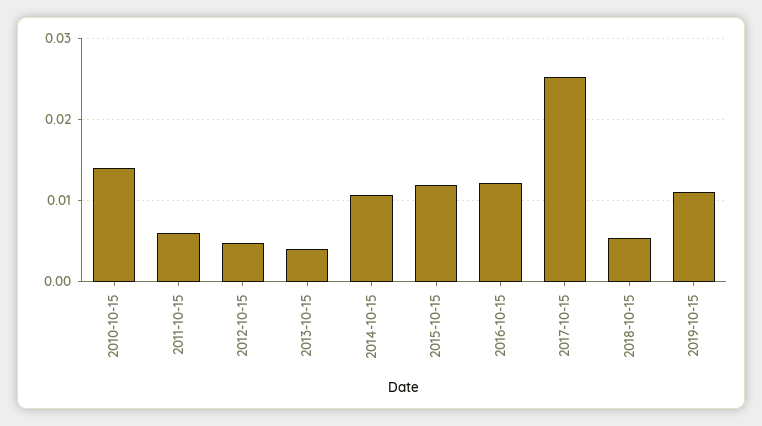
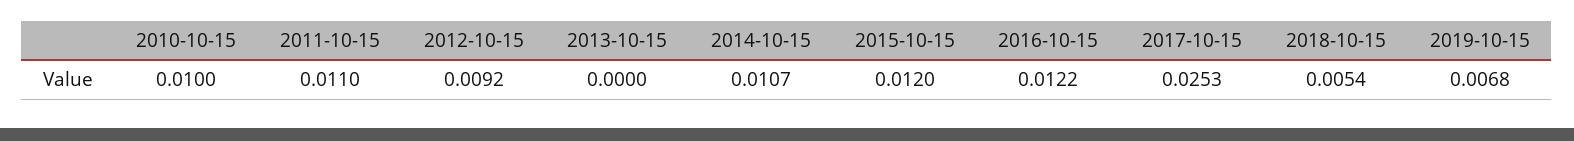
  {
-   "2010-10-15": 0.014,
+   "2010-10-15": 0.01,
-   "2011-10-15": 0.006,
+   "2011-10-15": 0.011,
-   "2012-10-15": 0.005,
+   "2012-10-15": 0.0092,
-   "2013-10-15": 0.004,
+   "2013-10-15": 0,
    "2014-10-15": 0.0107,
    "2015-10-15": 0.012,
    "2016-10-15": 0.0122,
    "2017-10-15": 0.0253,
    "2018-10-15": 0.0054,
-   "2019-10-15": 0.011
+   "2019-10-15": 0.0068
  }

